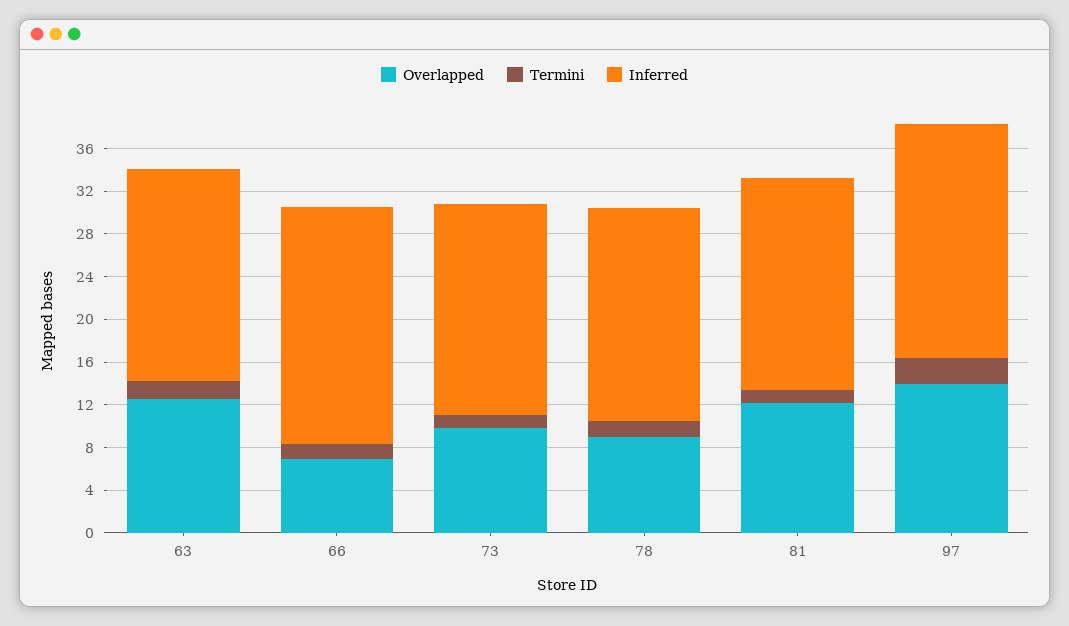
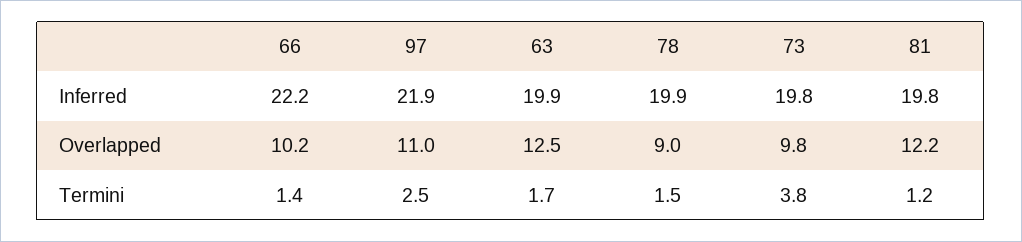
  {
    "Overlapped": {
      "63": 12.5,
-     "66": 7,
+     "66": 10.2,
      "73": 9.8,
      "78": 9,
      "81": 12.2,
-     "97": 14
+     "97": 11
    },
    "Termini": {
      "63": 1.7,
      "66": 1.4,
-     "73": 1,
+     "73": 3.8,
      "78": 1.5,
      "81": 1.2,
      "97": 2.5
    },
    "Inferred": {
      "63": 19.9,
      "66": 22.2,
      "73": 19.8,
      "78": 19.9,
      "81": 19.8,
      "97": 21.9
    }
  }

